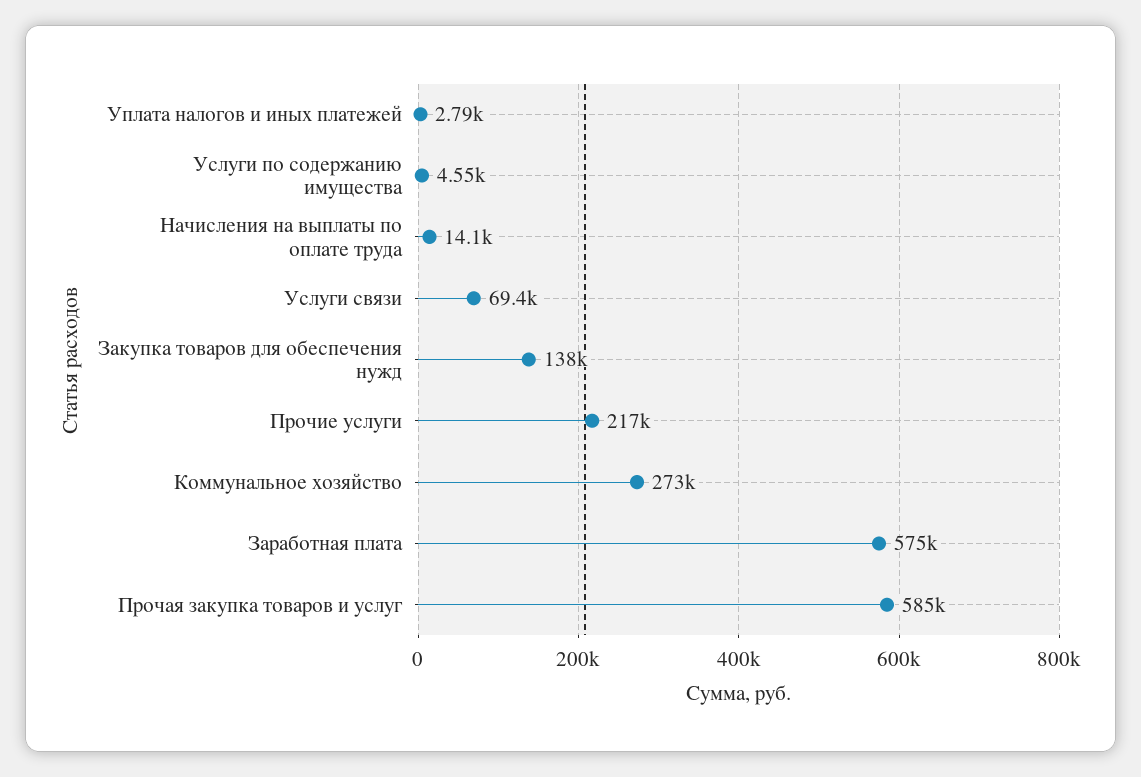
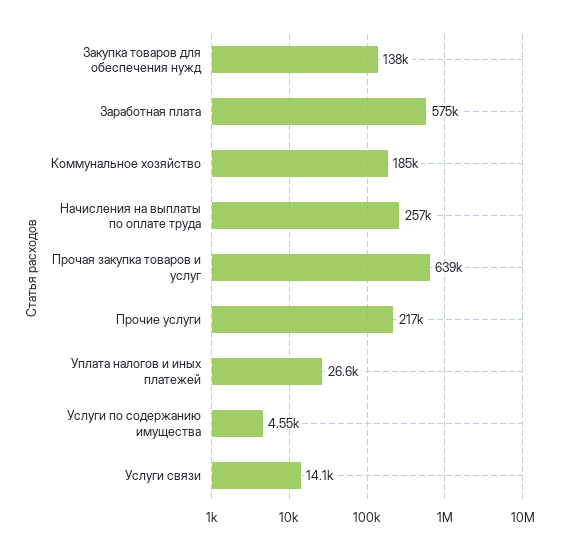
  {
-   "Уплата налогов и иных платежей": 2790,
+   "Уплата налогов и иных платежей": 26600,
    "Услуги по содержанию имущества": 4550,
-   "Начисления на выплаты по оплате труда": 14100,
+   "Начисления на выплаты по оплате труда": 257000,
-   "Услуги связи": 69400,
+   "Услуги связи": 14100,
    "Закупка товаров для обеспечения нужд": 138000,
    "Прочие услуги": 217000,
-   "Коммунальное хозяйство": 273000,
+   "Коммунальное хозяйство": 185000,
    "Заработная плата": 575000,
-   "Прочая закупка товаров и услуг": 585000
+   "Прочая закупка товаров и услуг": 639000
  }

